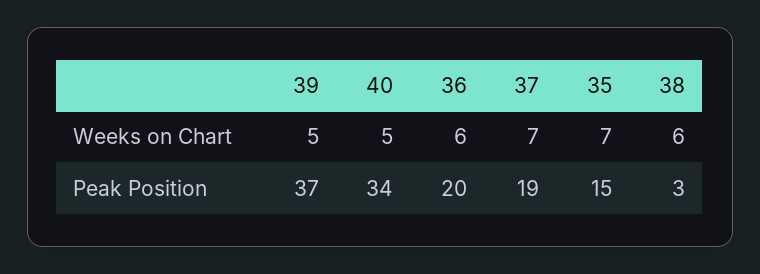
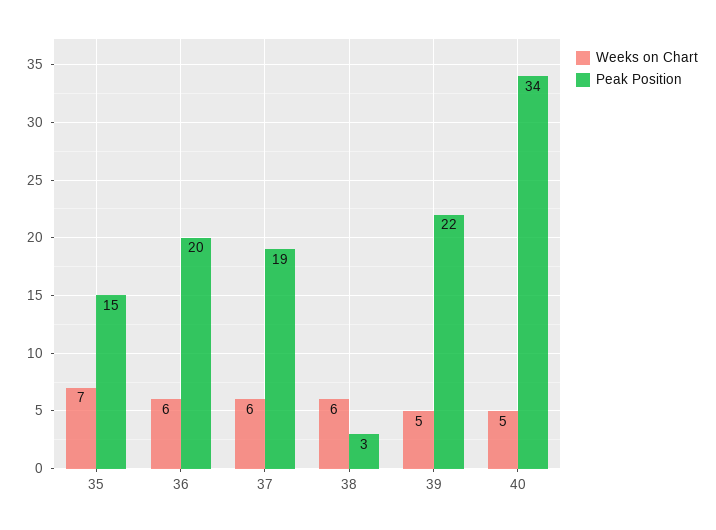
  {
    "Weeks on Chart": {
      "39": 5,
      "40": 5,
      "36": 6,
-     "37": 7,
+     "37": 6,
      "35": 7,
      "38": 6
    },
    "Peak Position": {
-     "39": 37,
+     "39": 22,
      "40": 34,
      "36": 20,
      "37": 19,
      "35": 15,
      "38": 3
    }
  }

